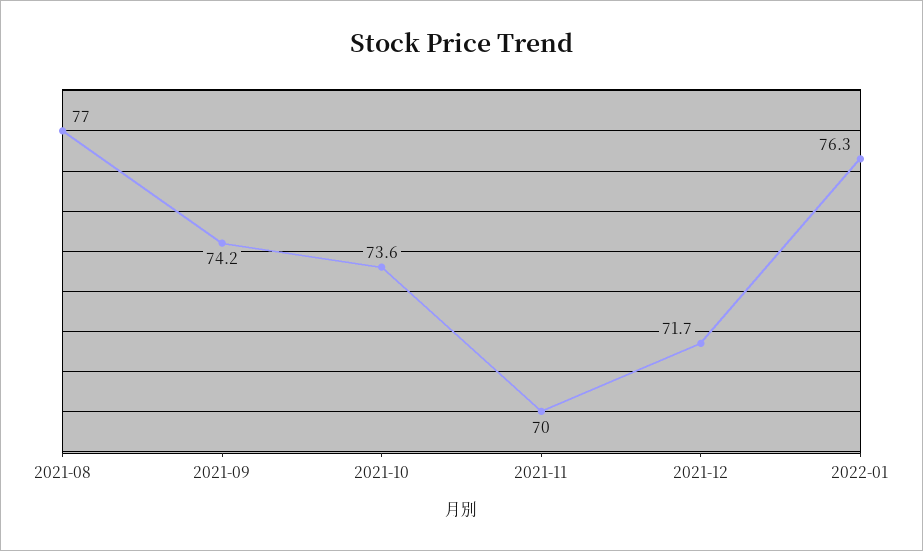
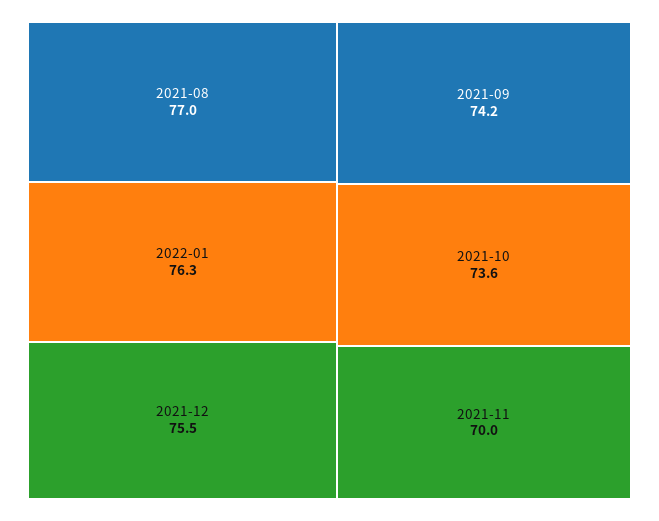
  {
    "2021-08": 77,
    "2021-09": 74.2,
    "2021-10": 73.6,
    "2021-11": 70,
-   "2021-12": 71.7,
+   "2021-12": 75.5,
    "2022-01": 76.3
  }

